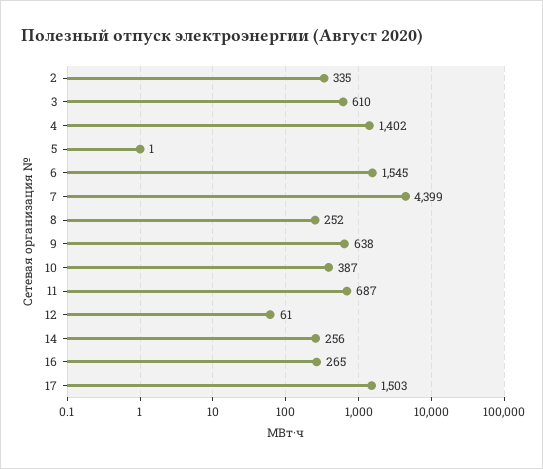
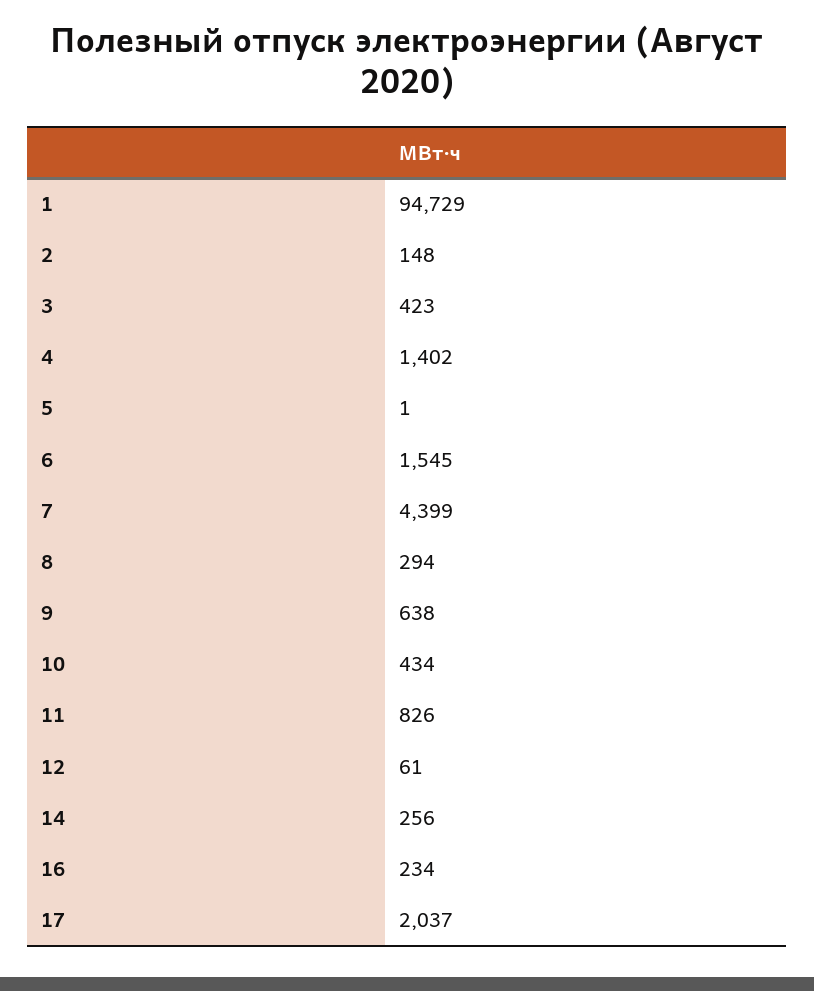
  {
-   "2": 335,
+   "2": 148,
-   "3": 610,
+   "3": 423,
    "4": 1402,
    "5": 1,
    "6": 1545,
    "7": 4399,
-   "8": 252,
+   "8": 294,
    "9": 638,
-   "10": 387,
+   "10": 434,
-   "11": 687,
+   "11": 826,
    "12": 61,
    "14": 256,
-   "16": 265,
+   "16": 234,
-   "17": 1503
+   "17": 2037,
+   "1": 94729
  }

